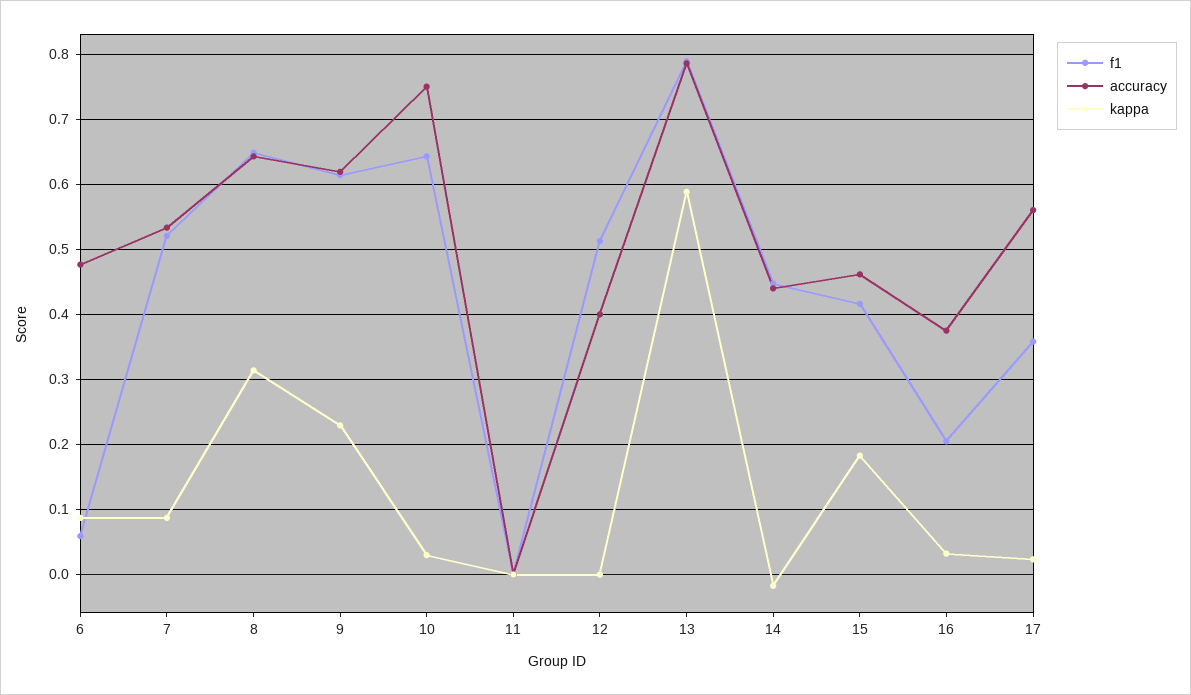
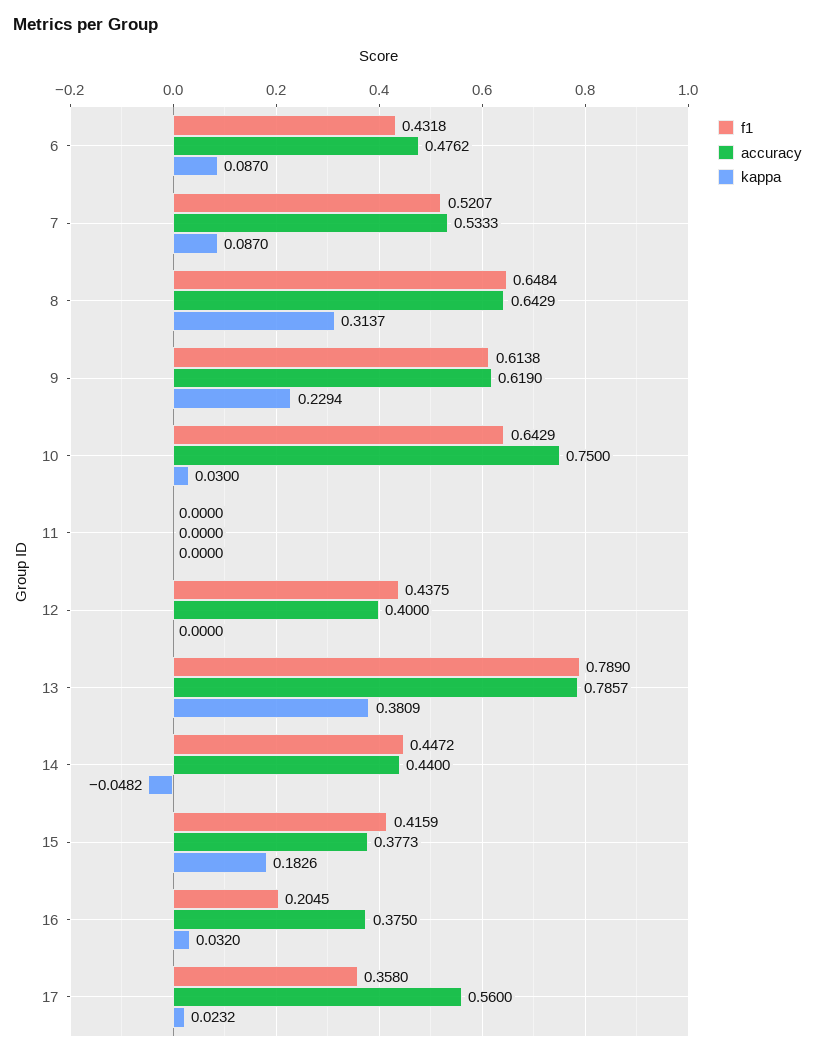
  {
    "f1": {
-     "6": 0.06,
+     "6": 0.4318,
      "7": 0.5207,
      "8": 0.6484,
      "9": 0.6138,
      "10": 0.6429,
      "11": 0,
-     "12": 0.51,
+     "12": 0.4375,
      "13": 0.789,
      "14": 0.4472,
      "15": 0.4159,
      "16": 0.2045,
      "17": 0.358
    },
    "accuracy": {
      "6": 0.4762,
      "7": 0.5333,
      "8": 0.6429,
      "9": 0.619,
      "10": 0.75,
      "11": 0,
      "12": 0.4,
      "13": 0.7857,
      "14": 0.44,
-     "15": 0.46,
+     "15": 0.3773,
      "16": 0.375,
      "17": 0.56
    },
    "kappa": {
      "6": 0.087,
      "7": 0.087,
      "8": 0.3137,
      "9": 0.2294,
      "10": 0.03,
      "11": 0,
      "12": 0,
-     "13": 0.59,
+     "13": 0.3809,
-     "14": -0.02,
+     "14": -0.0482,
      "15": 0.1826,
      "16": 0.032,
      "17": 0.0232
    }
  }

